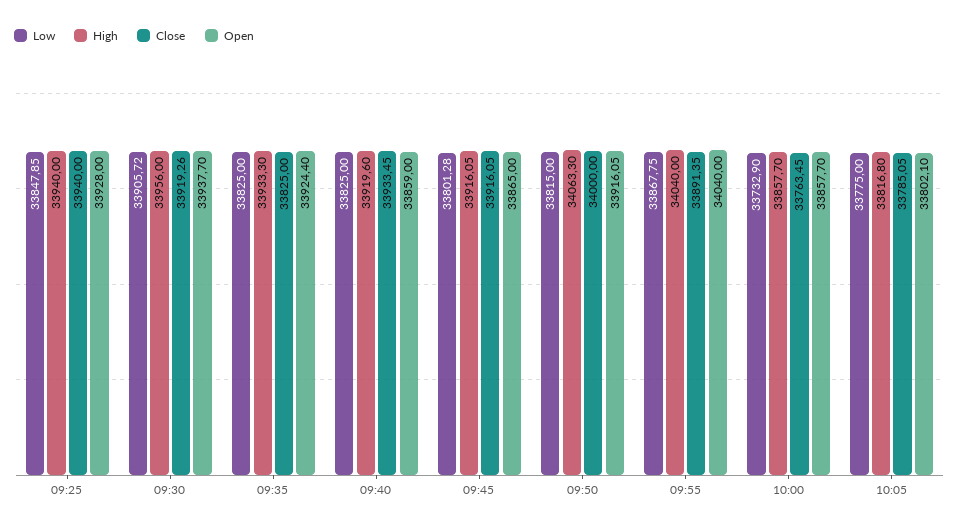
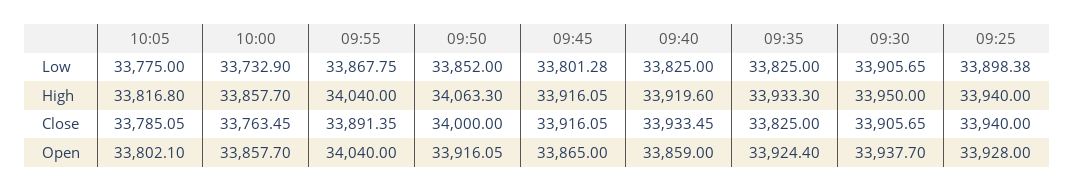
  {
    "Low": {
-     "09:25": 33847.85,
+     "09:25": 33898.38,
-     "09:30": 33905.72,
+     "09:30": 33905.65,
      "09:35": 33825,
      "09:40": 33825,
      "09:45": 33801.28,
-     "09:50": 33815,
+     "09:50": 33852,
      "09:55": 33867.75,
      "10:00": 33732.9,
      "10:05": 33775
    },
    "High": {
      "09:25": 33940,
-     "09:30": 33956,
+     "09:30": 33950,
      "09:35": 33933.3,
      "09:40": 33919.6,
      "09:45": 33916.05,
      "09:50": 34063.3,
      "09:55": 34040,
      "10:00": 33857.7,
      "10:05": 33816.8
    },
    "Close": {
      "09:25": 33940,
-     "09:30": 33919.26,
+     "09:30": 33905.65,
      "09:35": 33825,
      "09:40": 33933.45,
      "09:45": 33916.05,
      "09:50": 34000,
      "09:55": 33891.35,
      "10:00": 33763.45,
      "10:05": 33785.05
    },
    "Open": {
      "09:25": 33928,
      "09:30": 33937.7,
      "09:35": 33924.4,
      "09:40": 33859,
      "09:45": 33865,
      "09:50": 33916.05,
      "09:55": 34040,
      "10:00": 33857.7,
      "10:05": 33802.1
    }
  }

